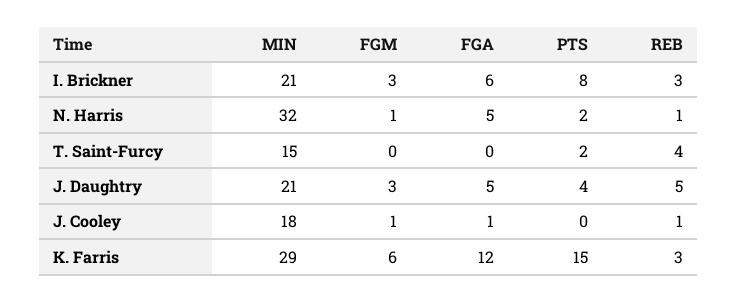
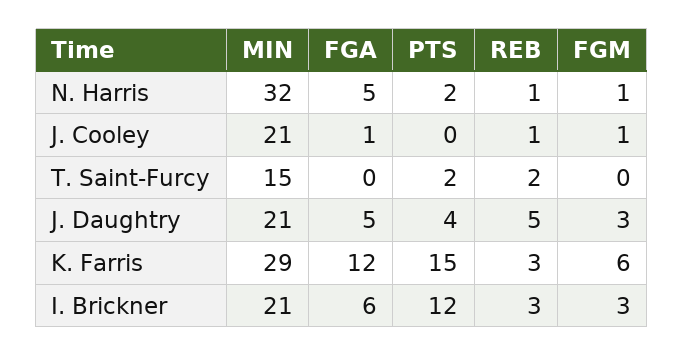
  {
    "MIN": {
      "I. Brickner": 21,
      "N. Harris": 32,
      "T. Saint-Furcy": 15,
      "J. Daughtry": 21,
-     "J. Cooley": 18,
+     "J. Cooley": 21,
      "K. Farris": 29
    },
    "FGM": {
      "I. Brickner": 3,
      "N. Harris": 1,
      "T. Saint-Furcy": 0,
      "J. Daughtry": 3,
      "J. Cooley": 1,
      "K. Farris": 6
    },
    "FGA": {
      "I. Brickner": 6,
      "N. Harris": 5,
      "T. Saint-Furcy": 0,
      "J. Daughtry": 5,
      "J. Cooley": 1,
      "K. Farris": 12
    },
    "PTS": {
-     "I. Brickner": 8,
+     "I. Brickner": 12,
      "N. Harris": 2,
      "T. Saint-Furcy": 2,
      "J. Daughtry": 4,
      "J. Cooley": 0,
      "K. Farris": 15
    },
    "REB": {
      "I. Brickner": 3,
      "N. Harris": 1,
-     "T. Saint-Furcy": 4,
+     "T. Saint-Furcy": 2,
      "J. Daughtry": 5,
      "J. Cooley": 1,
      "K. Farris": 3
    }
  }

